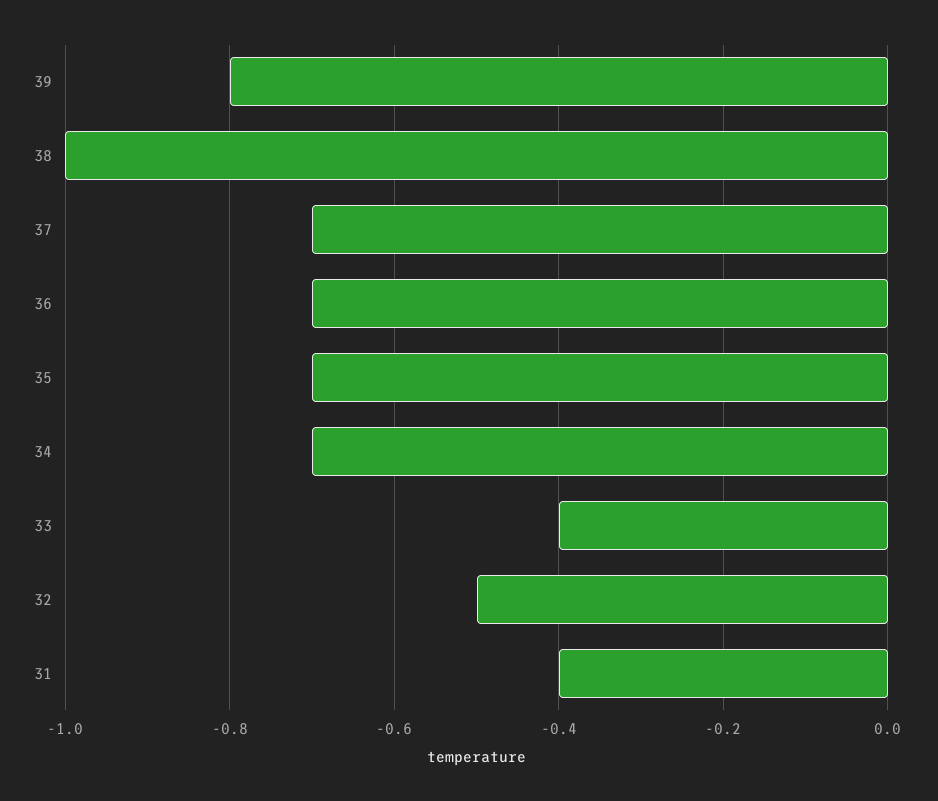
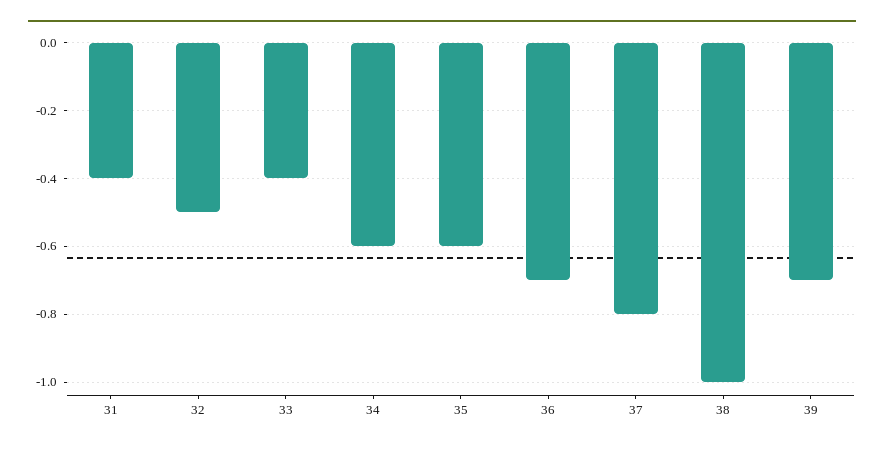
  {
-   "39": -0.8,
+   "39": -0.7,
    "38": -1,
-   "37": -0.7,
+   "37": -0.8,
    "36": -0.7,
-   "35": -0.7,
+   "35": -0.6,
-   "34": -0.7,
+   "34": -0.6,
    "33": -0.4,
    "32": -0.5,
    "31": -0.4
  }

